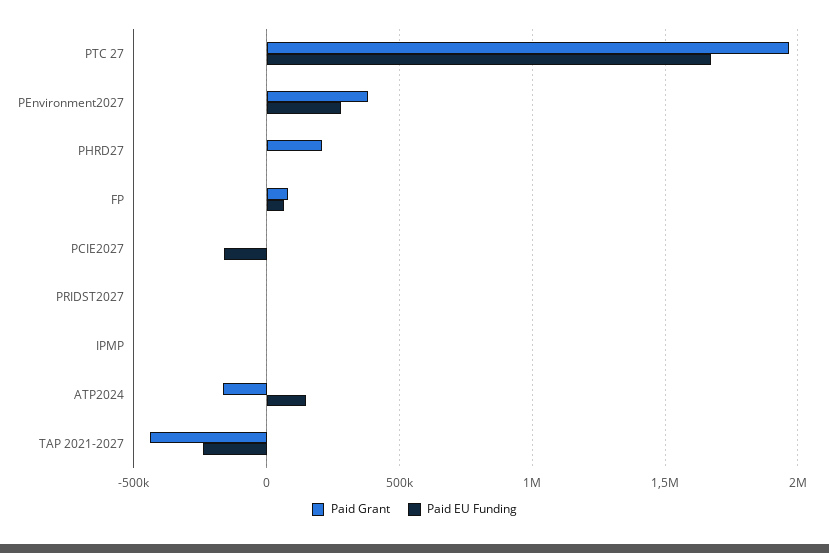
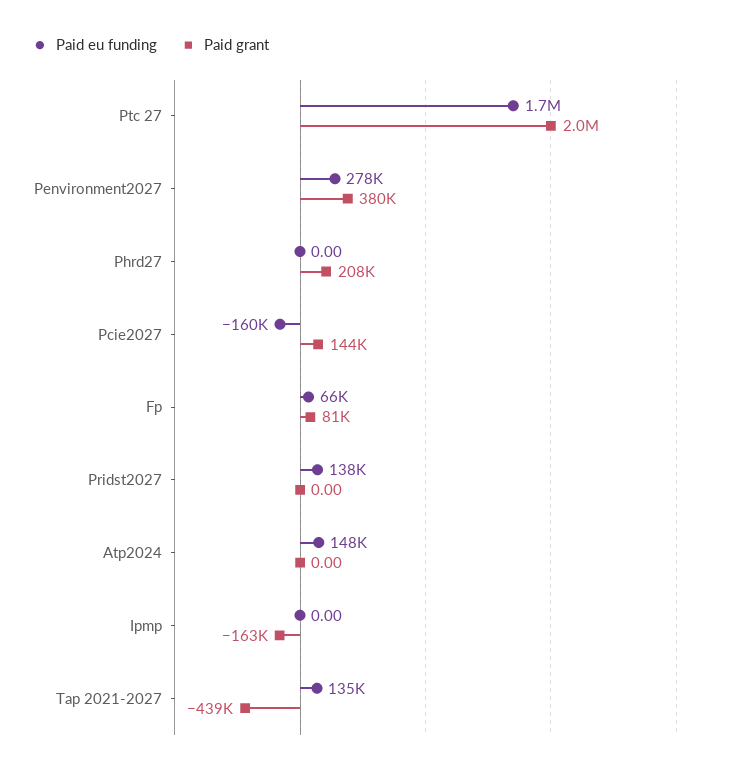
  {
    "Paid Grant": {
      "PTC 27": 2000000,
      "PEnvironment2027": 380000,
      "PHRD27": 208000,
      "FP": 81000,
-     "PCIE2027": 0,
+     "PCIE2027": 144000,
      "PRIDST2027": 0,
-     "IPMP": 0,
+     "IPMP": -163000,
-     "ATP2024": -150000,
+     "ATP2024": 0,
      "TAP 2021-2027": -439000
    },
    "Paid EU Funding": {
      "PTC 27": 1700000,
      "PEnvironment2027": 278000,
      "PHRD27": 0,
      "FP": 66000,
      "PCIE2027": -160000,
-     "PRIDST2027": 0,
+     "PRIDST2027": 138000,
      "IPMP": 0,
      "ATP2024": 148000,
-     "TAP 2021-2027": -250000
+     "TAP 2021-2027": 135000
    }
  }

